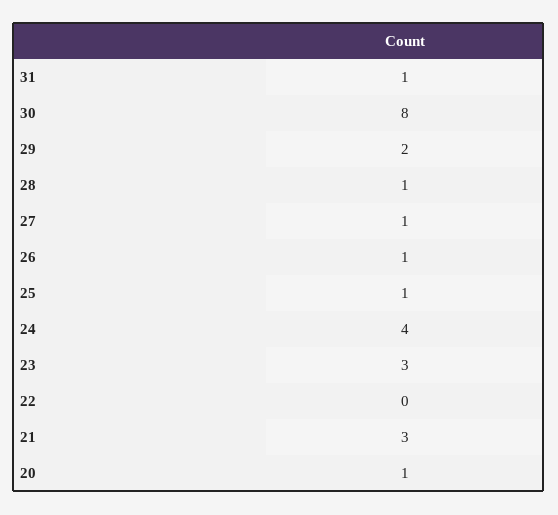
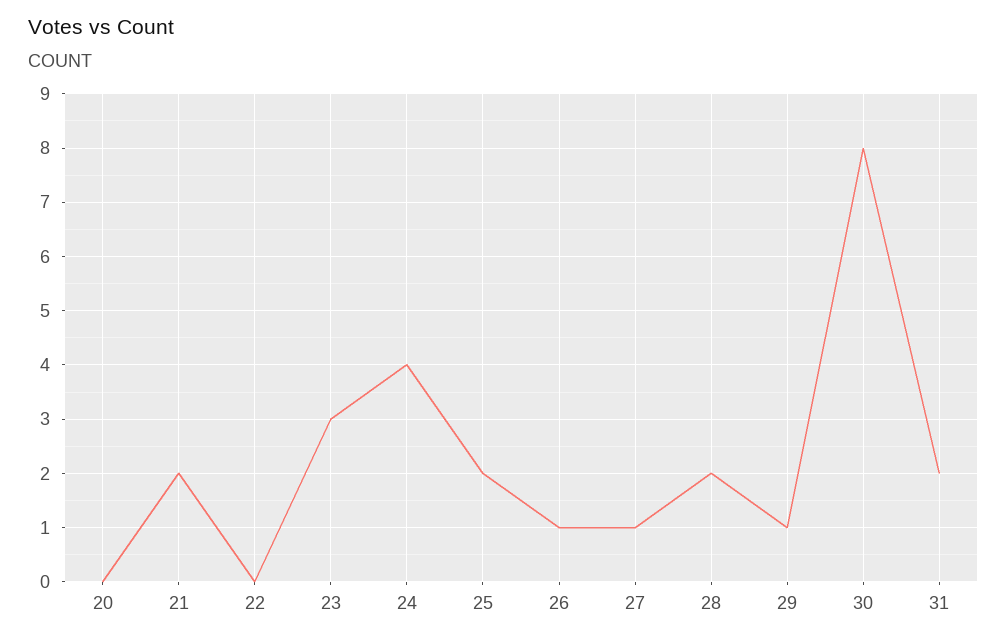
  {
-   "31": 1,
+   "31": 2,
    "30": 8,
-   "29": 2,
+   "29": 1,
-   "28": 1,
+   "28": 2,
    "27": 1,
    "26": 1,
-   "25": 1,
+   "25": 2,
    "24": 4,
    "23": 3,
    "22": 0,
-   "21": 3,
+   "21": 2,
-   "20": 1
+   "20": 0
  }

